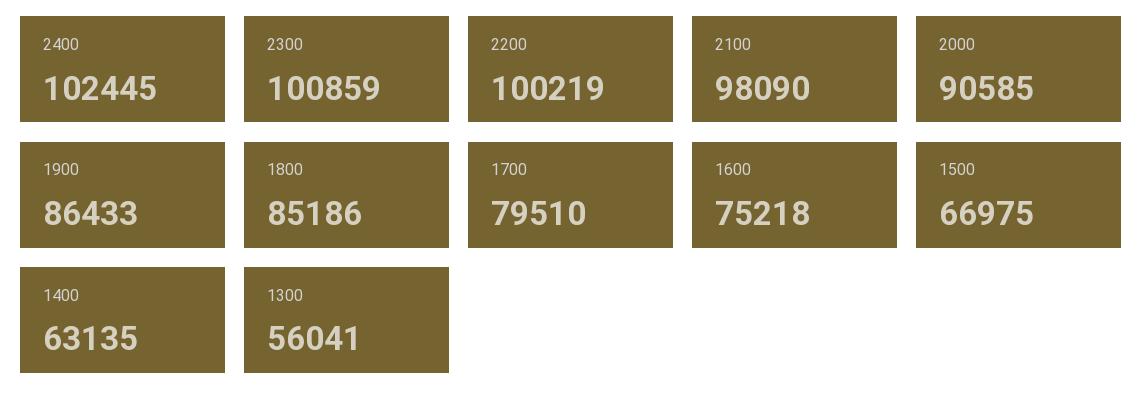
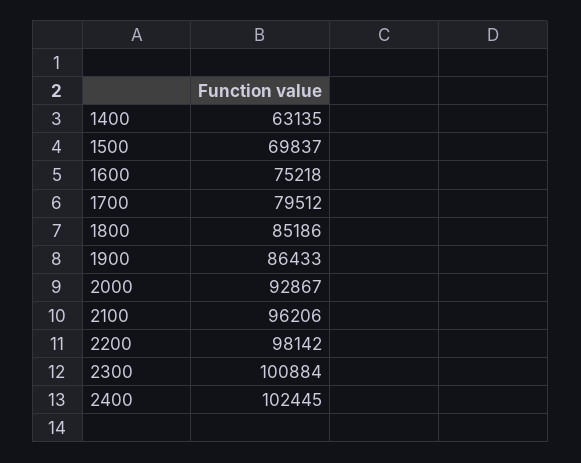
  {
    "2400": 102445,
-   "2300": 100859,
+   "2300": 100884,
-   "2200": 100219,
+   "2200": 98142,
-   "2100": 98090,
+   "2100": 96206,
-   "2000": 90585,
+   "2000": 92867,
    "1900": 86433,
    "1800": 85186,
-   "1700": 79510,
+   "1700": 79512,
    "1600": 75218,
-   "1500": 66975,
+   "1500": 69837,
-   "1400": 63135,
+   "1400": 63135
-   "1300": 56041
  }

